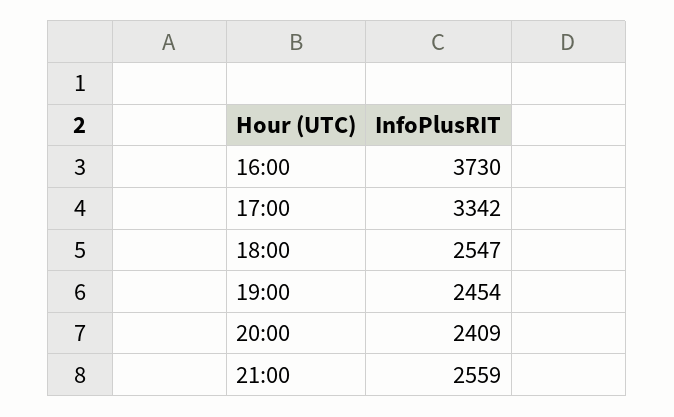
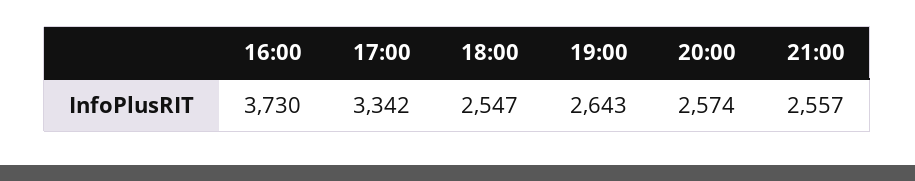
  {
    "16:00": 3730,
    "17:00": 3342,
    "18:00": 2547,
-   "19:00": 2454,
+   "19:00": 2643,
-   "20:00": 2409,
+   "20:00": 2574,
-   "21:00": 2559
+   "21:00": 2557
  }

